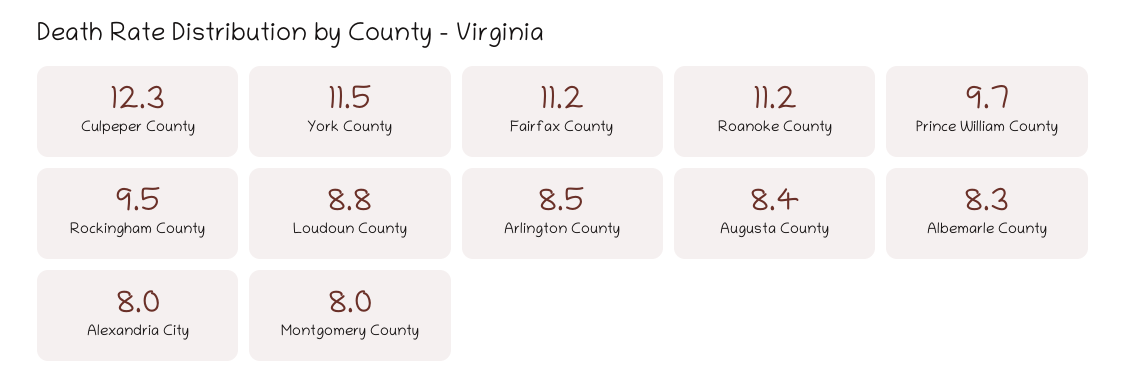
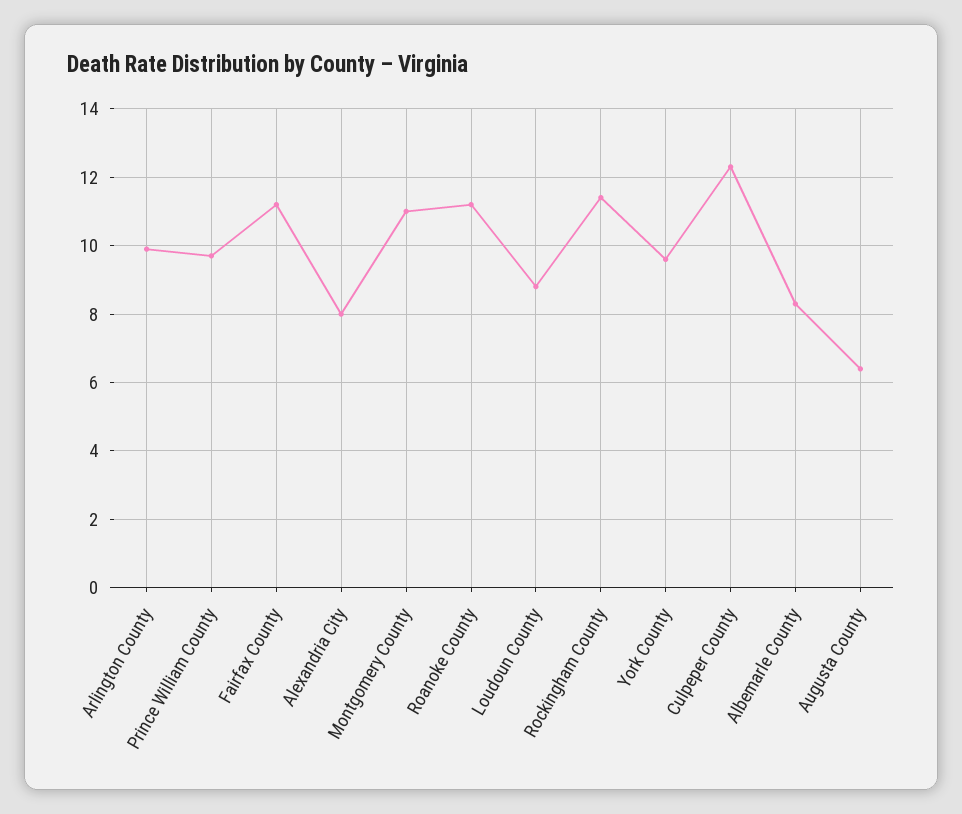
  {
    "Culpeper County": 12.3,
-   "York County": 11.5,
+   "York County": 9.5,
    "Fairfax County": 11.2,
    "Roanoke County": 11.2,
    "Prince William County": 9.7,
-   "Rockingham County": 9.5,
+   "Rockingham County": 11.5,
    "Loudoun County": 8.8,
-   "Arlington County": 8.5,
+   "Arlington County": 10,
-   "Augusta County": 8.4,
+   "Augusta County": 6.5,
    "Albemarle County": 8.3,
    "Alexandria City": 8,
-   "Montgomery County": 8
+   "Montgomery County": 11
  }

